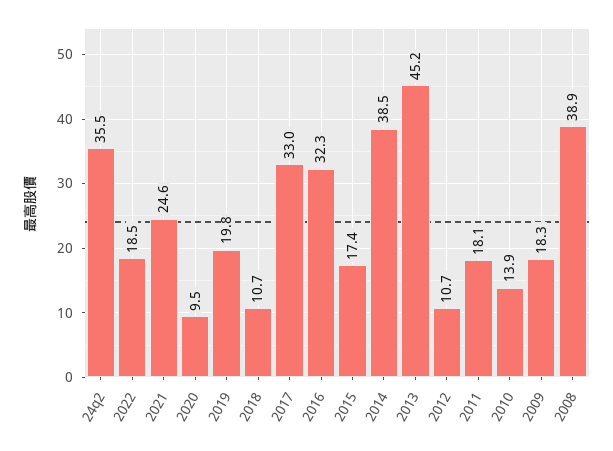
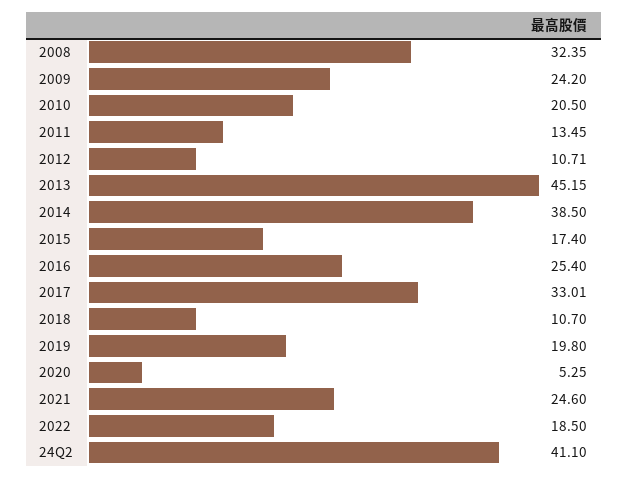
  {
-   "24q2": 35.5,
+   "24q2": 41.1,
    "2022": 18.5,
    "2021": 24.6,
-   "2020": 9.5,
+   "2020": 5.25,
    "2019": 19.8,
    "2018": 10.7,
    "2017": 33.01,
-   "2016": 32.3,
+   "2016": 25.4,
    "2015": 17.4,
    "2014": 38.5,
    "2013": 45.15,
    "2012": 10.71,
-   "2011": 18.1,
+   "2011": 13.45,
-   "2010": 13.9,
+   "2010": 20.5,
-   "2009": 18.3,
+   "2009": 24.2,
-   "2008": 38.9
+   "2008": 32.35
  }

